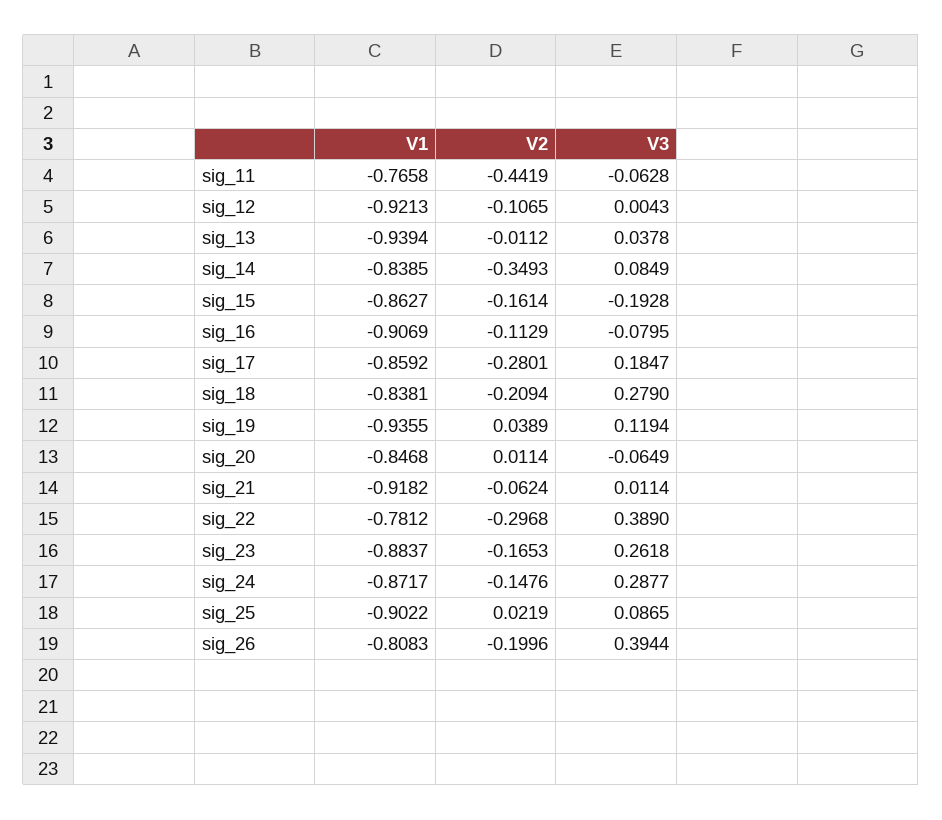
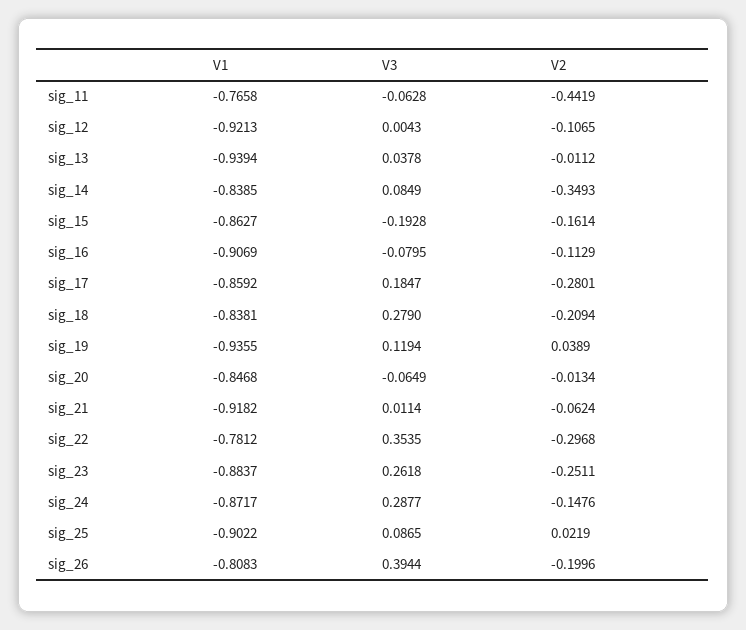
  {
    "V1": {
      "sig_11": -0.7658,
      "sig_12": -0.9213,
      "sig_13": -0.9394,
      "sig_14": -0.8385,
      "sig_15": -0.8627,
      "sig_16": -0.9069,
      "sig_17": -0.8592,
      "sig_18": -0.8381,
      "sig_19": -0.9355,
      "sig_20": -0.8468,
      "sig_21": -0.9182,
      "sig_22": -0.7812,
      "sig_23": -0.8837,
      "sig_24": -0.8717,
      "sig_25": -0.9022,
      "sig_26": -0.8083
    },
    "V2": {
      "sig_11": -0.4419,
      "sig_12": -0.1065,
      "sig_13": -0.0112,
      "sig_14": -0.3493,
      "sig_15": -0.1614,
      "sig_16": -0.1129,
      "sig_17": -0.2801,
      "sig_18": -0.2094,
      "sig_19": 0.0389,
-     "sig_20": 0.0114,
+     "sig_20": -0.0134,
      "sig_21": -0.0624,
      "sig_22": -0.2968,
-     "sig_23": -0.1653,
+     "sig_23": -0.2511,
      "sig_24": -0.1476,
      "sig_25": 0.0219,
      "sig_26": -0.1996
    },
    "V3": {
      "sig_11": -0.0628,
      "sig_12": 0.0043,
      "sig_13": 0.0378,
      "sig_14": 0.0849,
      "sig_15": -0.1928,
      "sig_16": -0.0795,
      "sig_17": 0.1847,
      "sig_18": 0.279,
      "sig_19": 0.1194,
      "sig_20": -0.0649,
      "sig_21": 0.0114,
-     "sig_22": 0.389,
+     "sig_22": 0.3535,
      "sig_23": 0.2618,
      "sig_24": 0.2877,
      "sig_25": 0.0865,
      "sig_26": 0.3944
    }
  }

